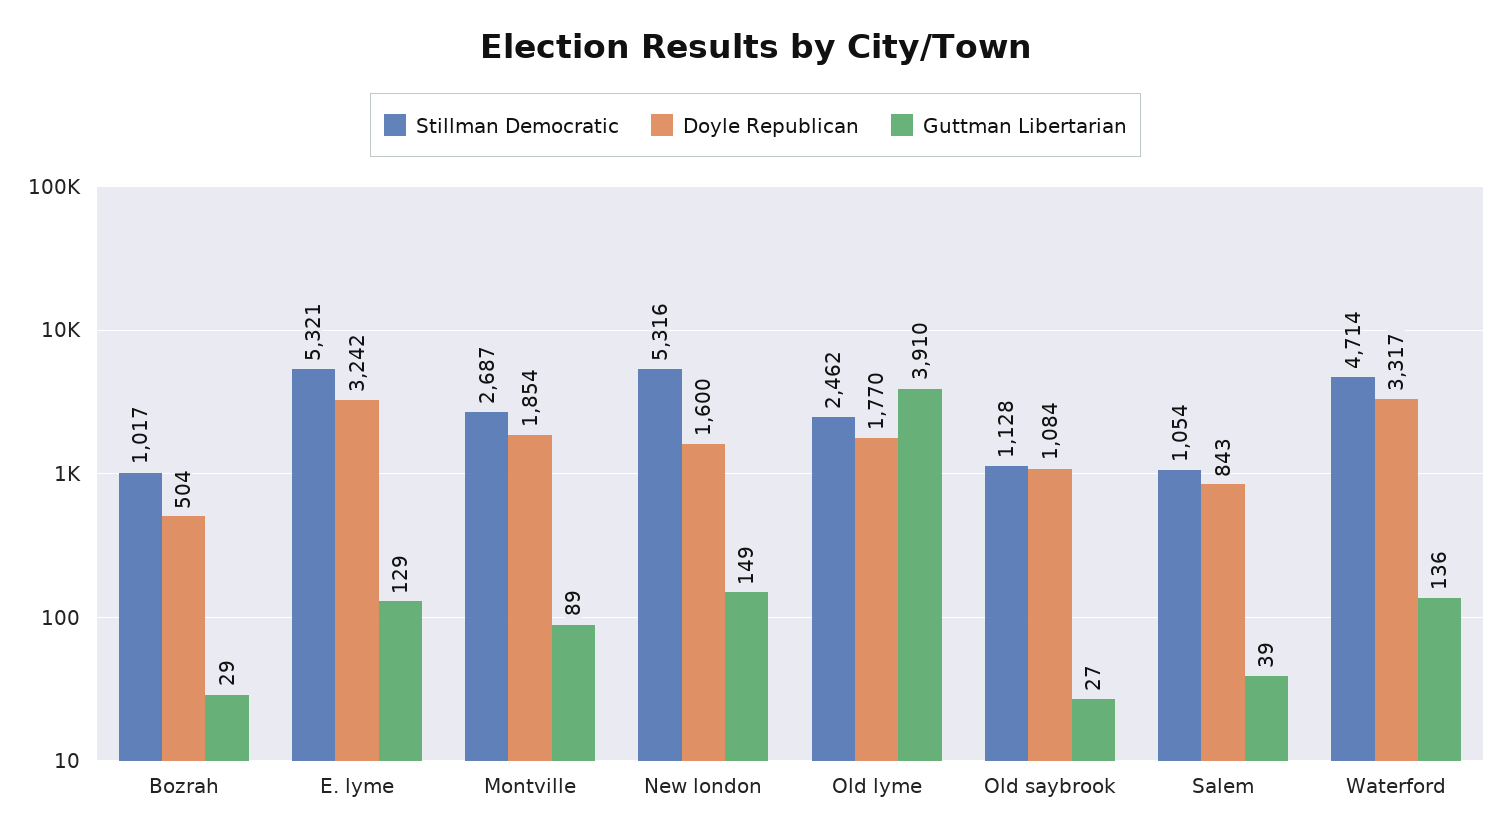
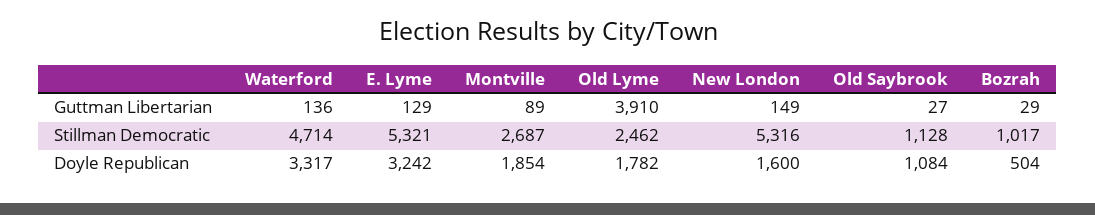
  {
    "Stillman Democratic": {
      "Bozrah": 1017,
      "E. lyme": 5321,
      "Montville": 2687,
      "New london": 5316,
      "Old lyme": 2462,
      "Old saybrook": 1128,
-     "Salem": 1054,
      "Waterford": 4714
    },
    "Doyle Republican": {
      "Bozrah": 504,
      "E. lyme": 3242,
      "Montville": 1854,
      "New london": 1600,
-     "Old lyme": 1770,
+     "Old lyme": 1782,
      "Old saybrook": 1084,
-     "Salem": 843,
      "Waterford": 3317
    },
    "Guttman Libertarian": {
      "Bozrah": 29,
      "E. lyme": 129,
      "Montville": 89,
      "New london": 149,
      "Old lyme": 3910,
      "Old saybrook": 27,
-     "Salem": 39,
      "Waterford": 136
    }
  }

